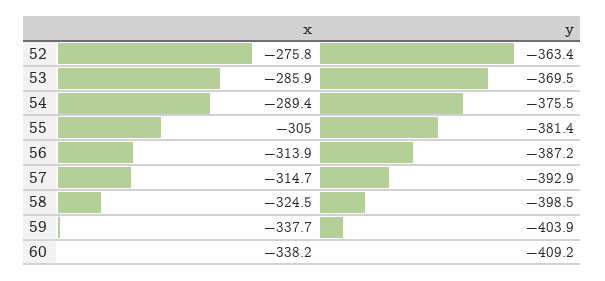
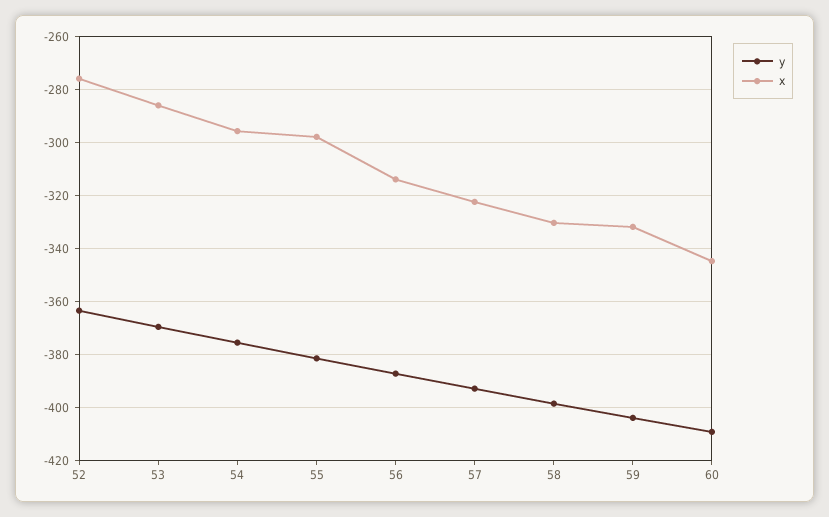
  {
    "x": {
      "52": -275.8,
      "53": -285.9,
-     "54": -289.4,
+     "54": -295,
-     "55": -305,
+     "55": -297.5,
      "56": -313.9,
-     "57": -314.7,
+     "57": -322.5,
-     "58": -324.5,
+     "58": -330,
-     "59": -337.7,
+     "59": -332.5,
-     "60": -338.2
+     "60": -345
    },
    "y": {
      "52": -363.4,
      "53": -369.5,
      "54": -375.5,
      "55": -381.4,
      "56": -387.2,
      "57": -392.9,
      "58": -398.5,
      "59": -403.9,
      "60": -409.2
    }
  }

